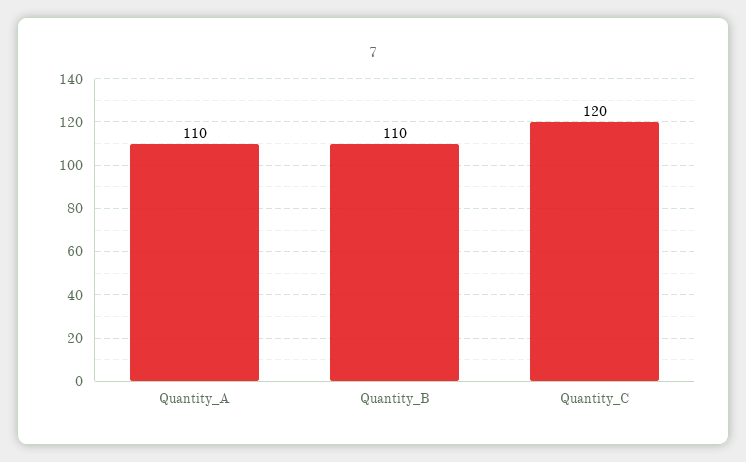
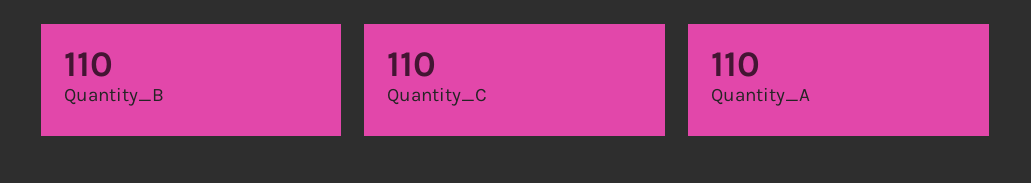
  {
    "Quantity_A": 110,
    "Quantity_B": 110,
-   "Quantity_C": 120
+   "Quantity_C": 110
  }

